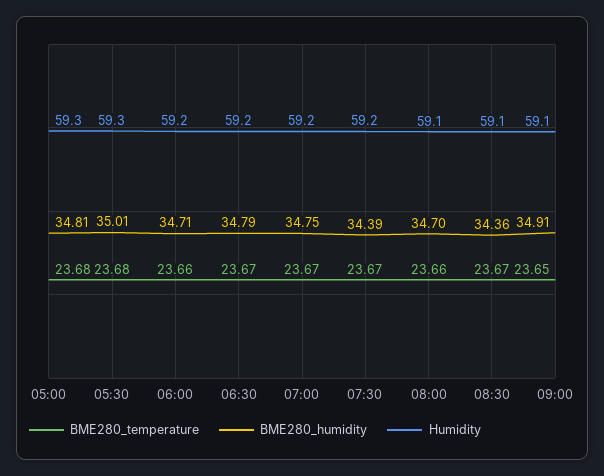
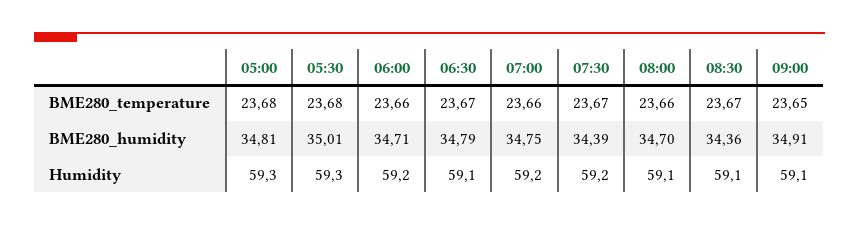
  {
    "BME280_temperature": {
      "05:00": 23.68,
      "05:30": 23.68,
      "06:00": 23.66,
      "06:30": 23.67,
-     "07:00": 23.67,
+     "07:00": 23.66,
      "07:30": 23.67,
      "08:00": 23.66,
      "08:30": 23.67,
      "09:00": 23.65
    },
    "BME280_humidity": {
      "05:00": 34.81,
      "05:30": 35.01,
      "06:00": 34.71,
      "06:30": 34.79,
      "07:00": 34.75,
      "07:30": 34.39,
      "08:00": 34.7,
      "08:30": 34.36,
      "09:00": 34.91
    },
    "Humidity": {
      "05:00": 59.3,
      "05:30": 59.3,
      "06:00": 59.2,
-     "06:30": 59.2,
+     "06:30": 59.1,
      "07:00": 59.2,
      "07:30": 59.2,
      "08:00": 59.1,
      "08:30": 59.1,
      "09:00": 59.1
    }
  }

